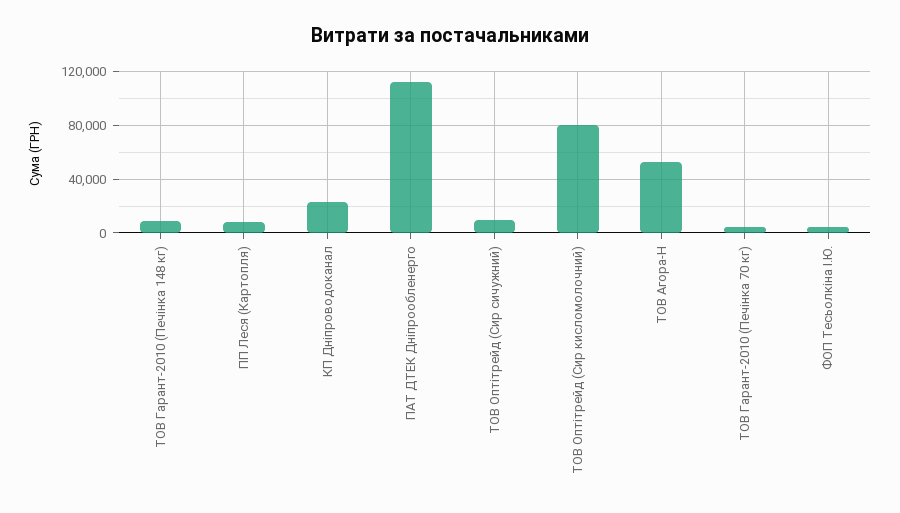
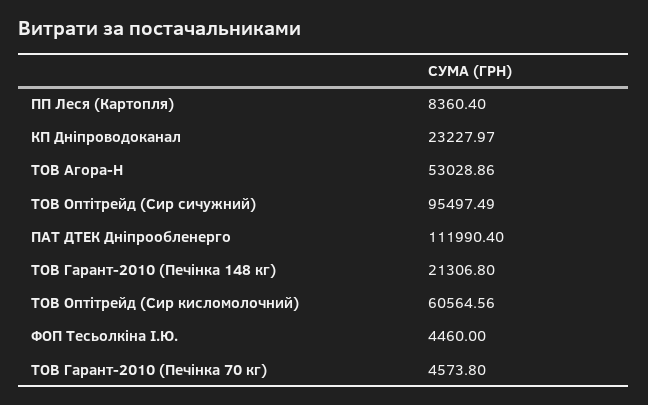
  {
-   "ТОВ Гарант-2010 (Печінка 148 кг)": 10000,
+   "ТОВ Гарант-2010 (Печінка 148 кг)": 21306.8,
    "ПП Леся (Картопля)": 8360.4,
    "КП Дніпроводоканал": 23227.97,
    "ПАТ ДТЕК Дніпрообленерго": 111990.4,
-   "ТОВ Оптітрейд (Сир сичужний)": 10000,
+   "ТОВ Оптітрейд (Сир сичужний)": 95497.49,
-   "ТОВ Оптітрейд (Сир кисломолочний)": 80000,
+   "ТОВ Оптітрейд (Сир кисломолочний)": 60564.56,
    "ТОВ Агора-Н": 53028.86,
    "ТОВ Гарант-2010 (Печінка 70 кг)": 4573.8,
    "ФОП Тесьолкіна І.Ю.": 4460
  }

